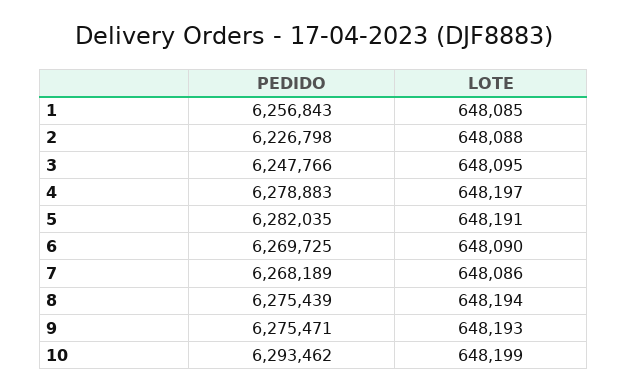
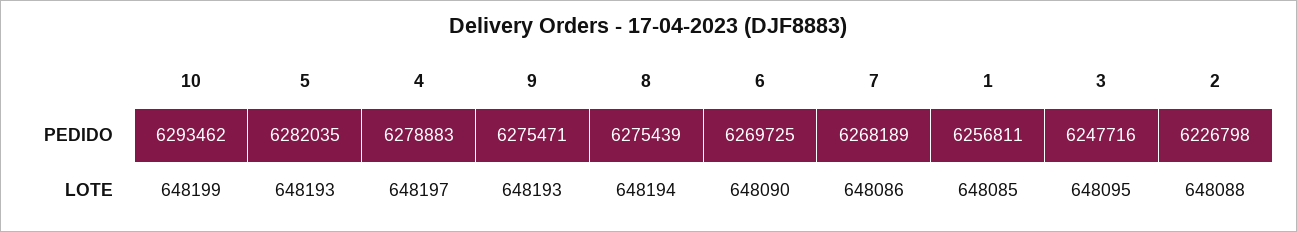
  {
    "PEDIDO": {
-     "1": 6256843,
+     "1": 6256811,
      "2": 6226798,
-     "3": 6247766,
+     "3": 6247716,
      "4": 6278883,
      "5": 6282035,
      "6": 6269725,
      "7": 6268189,
      "8": 6275439,
      "9": 6275471,
      "10": 6293462
    },
    "LOTE": {
      "1": 648085,
      "2": 648088,
      "3": 648095,
      "4": 648197,
-     "5": 648191,
+     "5": 648193,
      "6": 648090,
      "7": 648086,
      "8": 648194,
      "9": 648193,
      "10": 648199
    }
  }

